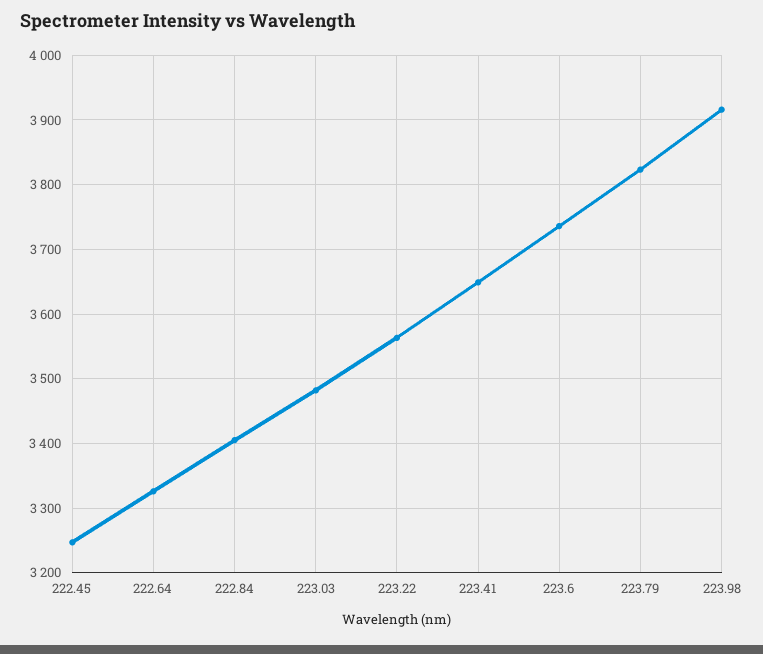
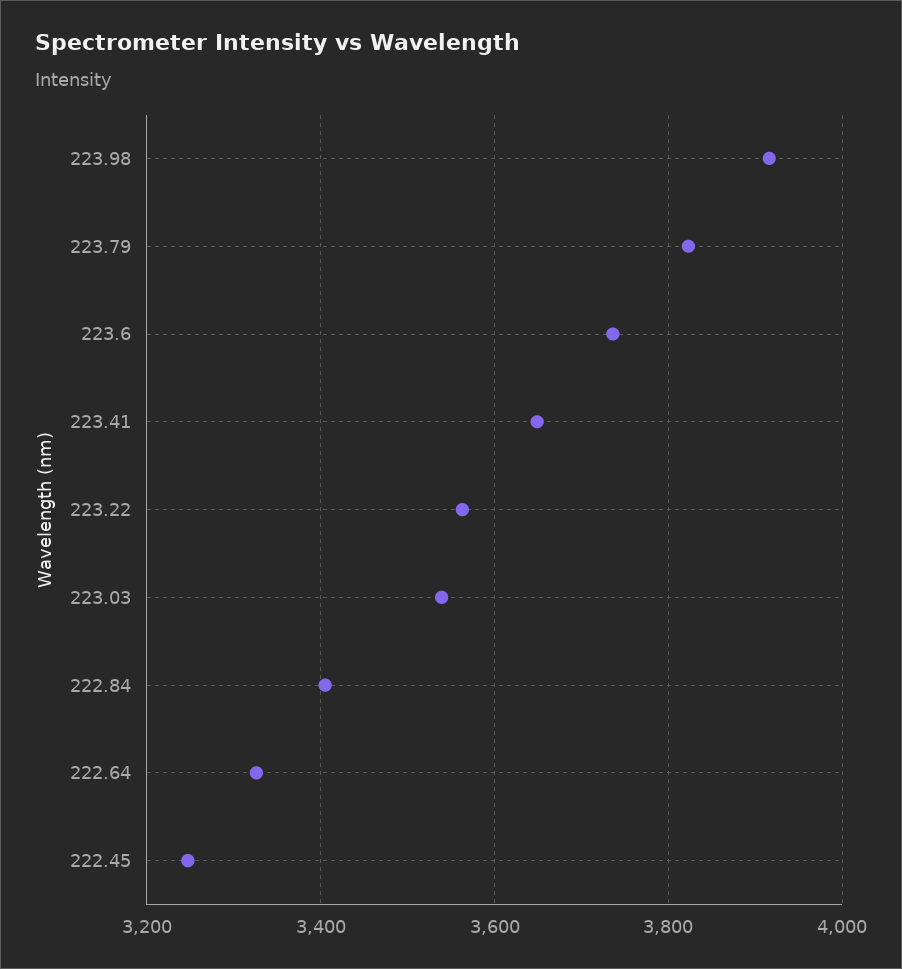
  {
    "222.45": 3250,
    "222.64": 3330,
    "222.84": 3410,
-   "223.03": 3480,
+   "223.03": 3540,
    "223.22": 3560,
    "223.41": 3650,
    "223.6": 3740,
    "223.79": 3820,
    "223.98": 3920
  }

